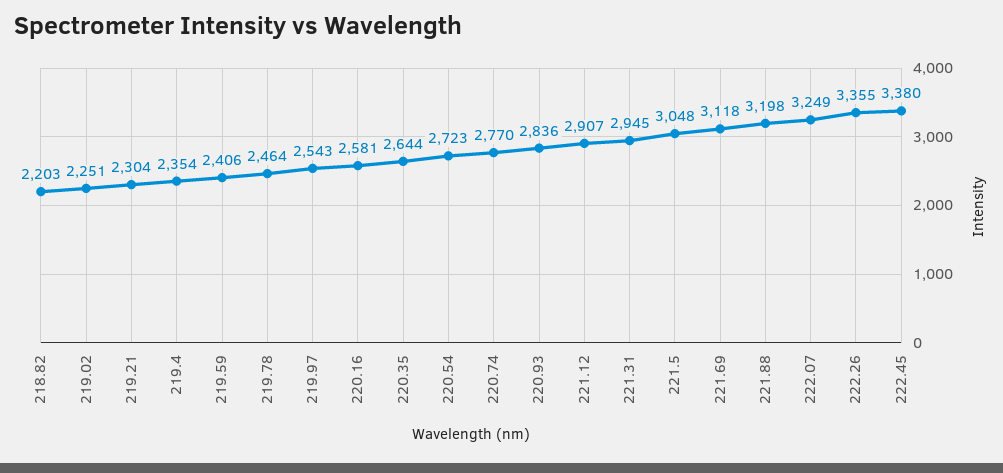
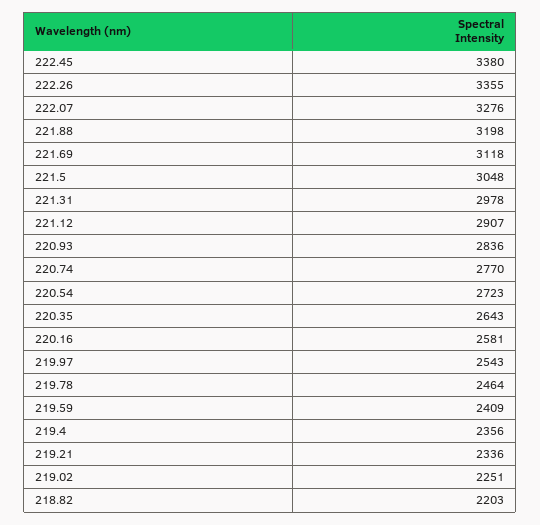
  {
    "218.82": 2203,
    "219.02": 2251,
-   "219.21": 2304,
+   "219.21": 2336,
-   "219.4": 2354,
+   "219.4": 2356,
-   "219.59": 2406,
+   "219.59": 2409,
    "219.78": 2464,
    "219.97": 2543,
    "220.16": 2581,
-   "220.35": 2644,
+   "220.35": 2643,
    "220.54": 2723,
    "220.74": 2770,
    "220.93": 2836,
    "221.12": 2907,
-   "221.31": 2945,
+   "221.31": 2978,
    "221.5": 3048,
    "221.69": 3118,
    "221.88": 3198,
-   "222.07": 3249,
+   "222.07": 3276,
    "222.26": 3355,
    "222.45": 3380
  }

